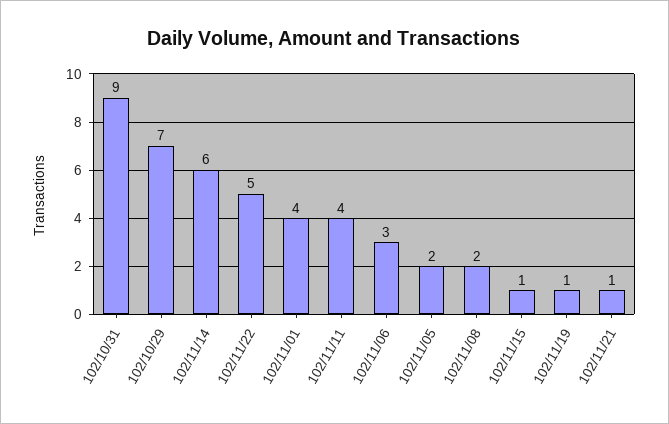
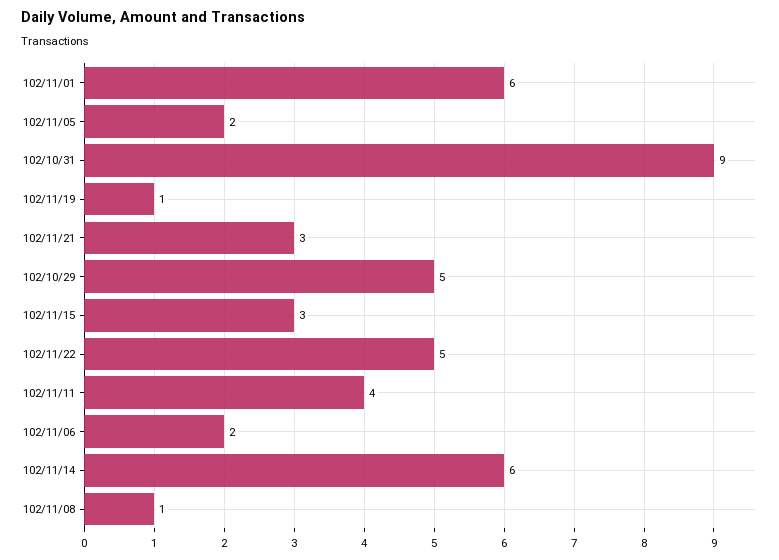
  {
    "102/10/31": 9,
-   "102/10/29": 7,
+   "102/10/29": 5,
    "102/11/14": 6,
    "102/11/22": 5,
-   "102/11/01": 4,
+   "102/11/01": 6,
    "102/11/11": 4,
-   "102/11/06": 3,
+   "102/11/06": 2,
    "102/11/05": 2,
-   "102/11/08": 2,
+   "102/11/08": 1,
-   "102/11/15": 1,
+   "102/11/15": 3,
    "102/11/19": 1,
-   "102/11/21": 1
+   "102/11/21": 3
  }

